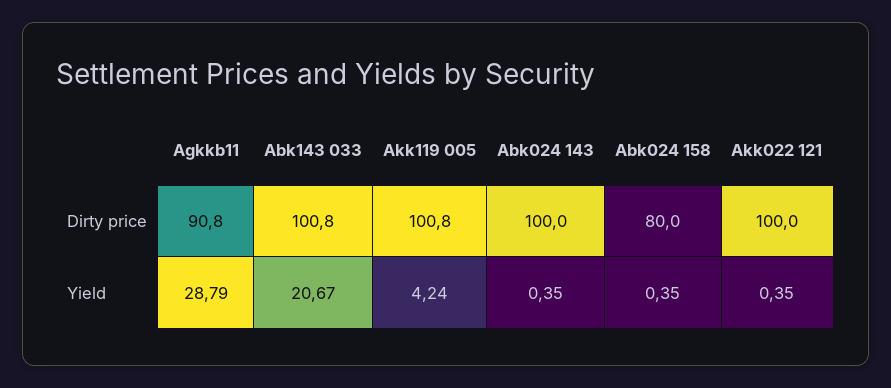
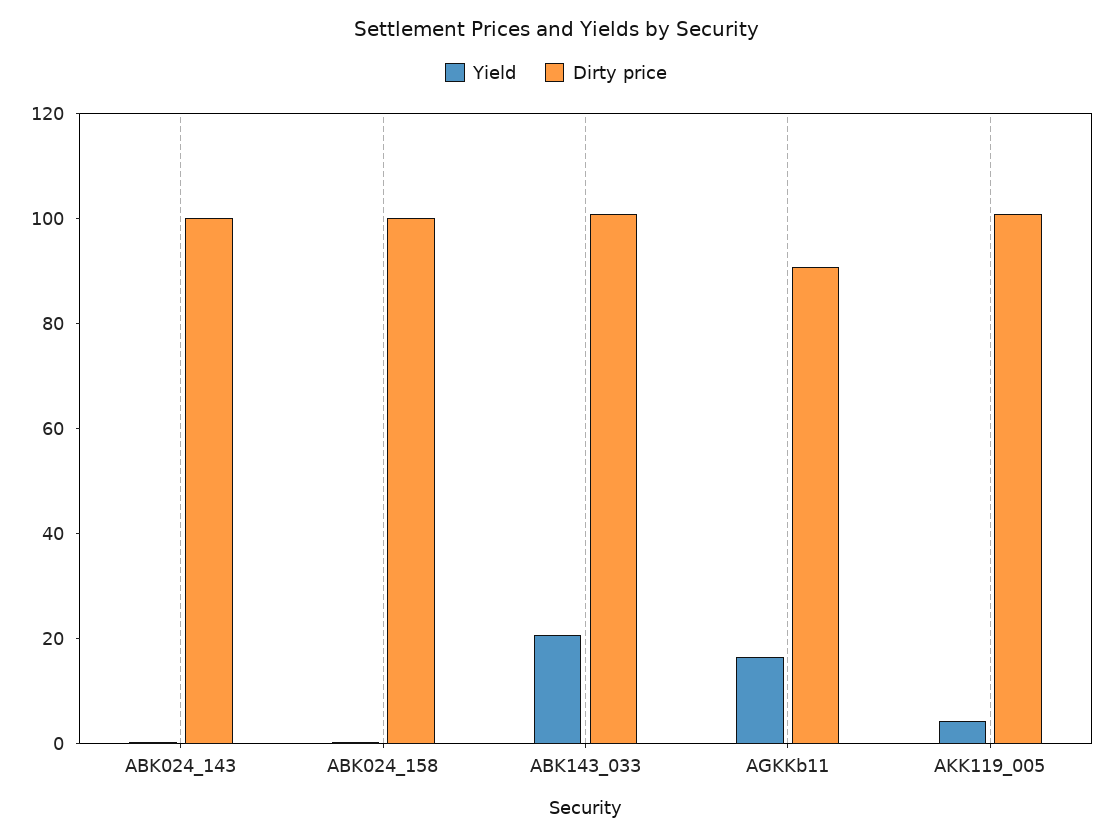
  {
    "Dirty price": {
      "Agkkb11": 90.8,
      "Abk143 033": 100.8,
      "Akk119 005": 100.8,
      "Abk024 143": 100,
-     "Abk024 158": 80,
+     "Abk024 158": 100
-     "Akk022 121": 100
    },
    "Yield": {
-     "Agkkb11": 28.79,
+     "Agkkb11": 15,
      "Abk143 033": 20.67,
      "Akk119 005": 4.24,
      "Abk024 143": 0.35,
-     "Abk024 158": 0.35,
+     "Abk024 158": 0.35
-     "Akk022 121": 0.35
    }
  }

